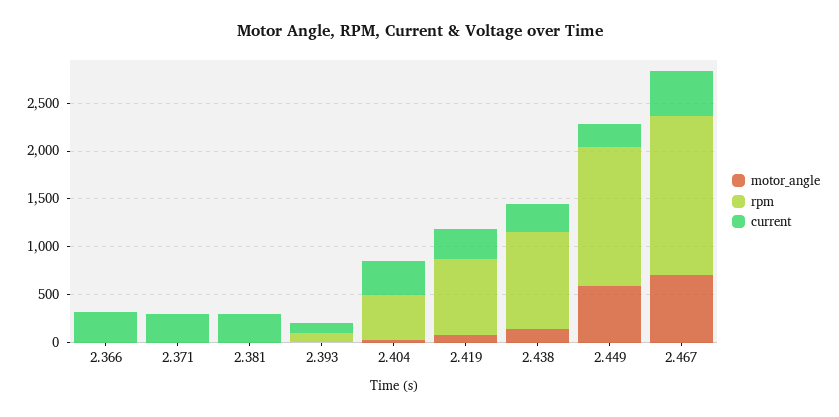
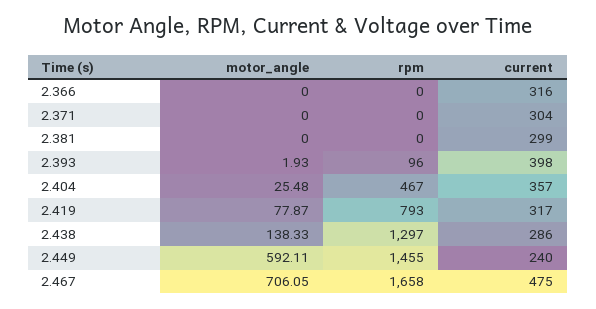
  {
    "motor_angle": {
      "2.366": 0,
      "2.371": 0,
      "2.381": 0,
      "2.393": 1.93,
      "2.404": 25.48,
      "2.419": 77.87,
      "2.438": 138.33,
      "2.449": 592.11,
      "2.467": 706.05
    },
    "rpm": {
      "2.366": 0,
      "2.371": 0,
      "2.381": 0,
      "2.393": 96,
      "2.404": 467,
      "2.419": 793,
-     "2.438": 1000,
+     "2.438": 1297,
      "2.449": 1455,
      "2.467": 1658
    },
    "current": {
      "2.366": 316,
      "2.371": 304,
      "2.381": 299,
-     "2.393": 100,
+     "2.393": 398,
      "2.404": 357,
      "2.419": 317,
      "2.438": 286,
      "2.449": 240,
      "2.467": 475
    }
  }

